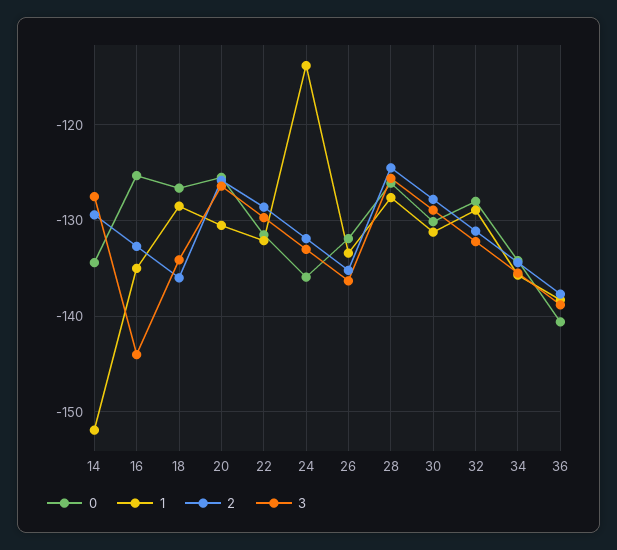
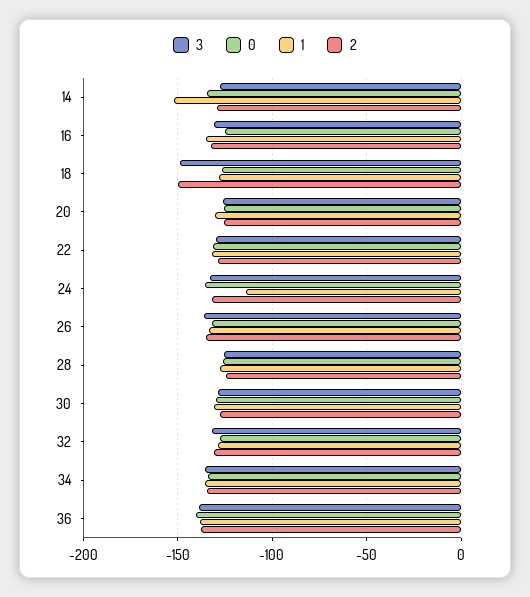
  {
    "0": {
      "14": -134,
      "16": -125,
      "18": -127,
      "20": -126,
      "22": -132,
      "24": -136,
      "26": -132,
      "28": -126,
      "30": -130,
      "32": -128,
      "34": -134,
      "36": -141
    },
    "1": {
      "14": -152,
      "16": -135,
      "18": -129,
      "20": -131,
      "22": -132,
      "24": -114,
      "26": -133,
      "28": -128,
      "30": -131,
      "32": -129,
      "34": -136,
      "36": -138
    },
    "2": {
      "14": -129,
      "16": -133,
-     "18": -136,
+     "18": -150,
      "20": -126,
      "22": -129,
      "24": -132,
      "26": -135,
      "28": -125,
      "30": -128,
      "32": -131,
      "34": -134,
      "36": -138
    },
    "3": {
      "14": -128,
-     "16": -144,
+     "16": -130,
-     "18": -134,
+     "18": -150,
      "20": -126,
      "22": -130,
      "24": -133,
      "26": -136,
      "28": -126,
      "30": -129,
      "32": -132,
      "34": -136,
      "36": -139
    }
  }

